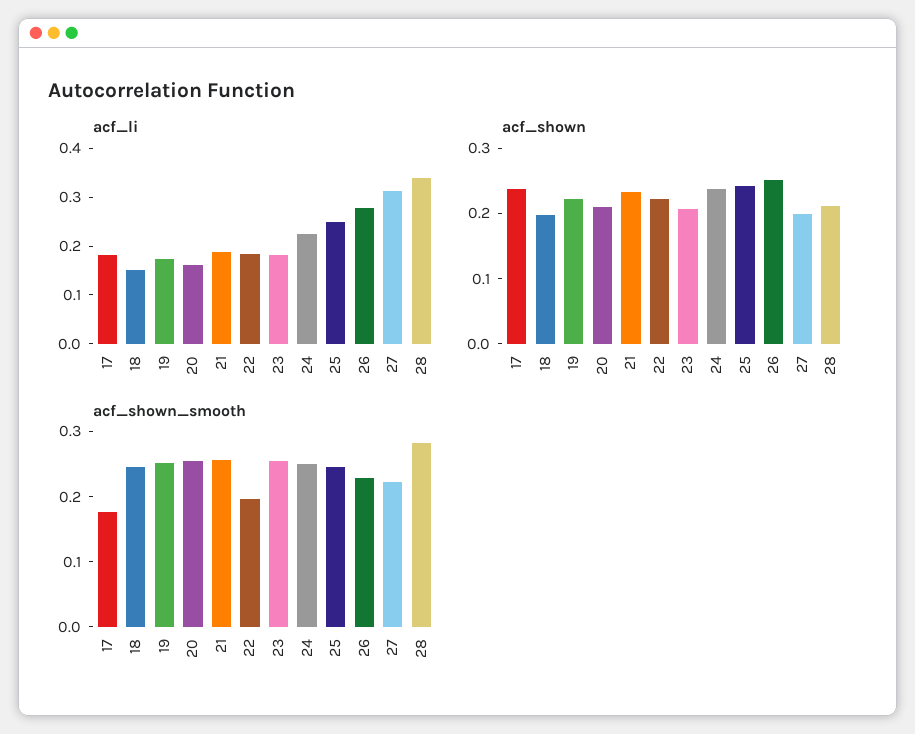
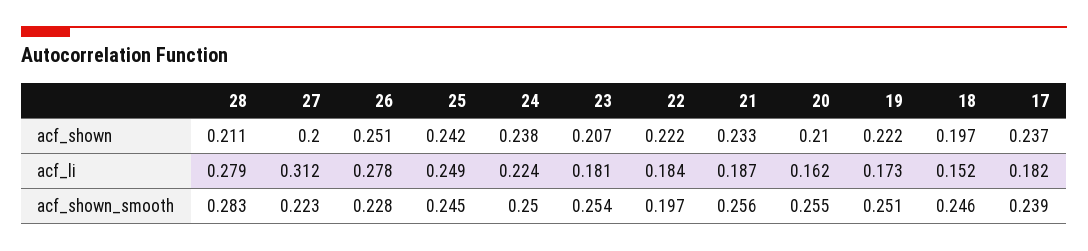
  {
    "acf_li": {
      "17": 0.182,
      "18": 0.152,
      "19": 0.173,
      "20": 0.162,
      "21": 0.187,
      "22": 0.184,
      "23": 0.181,
      "24": 0.224,
      "25": 0.249,
      "26": 0.278,
      "27": 0.312,
-     "28": 0.34
+     "28": 0.279
    },
    "acf_shown": {
      "17": 0.237,
      "18": 0.197,
      "19": 0.222,
      "20": 0.21,
      "21": 0.233,
      "22": 0.222,
      "23": 0.207,
      "24": 0.238,
      "25": 0.242,
      "26": 0.251,
      "27": 0.2,
      "28": 0.211
    },
    "acf_shown_smooth": {
-     "17": 0.18,
+     "17": 0.239,
      "18": 0.246,
      "19": 0.251,
      "20": 0.255,
      "21": 0.256,
      "22": 0.197,
      "23": 0.254,
      "24": 0.25,
      "25": 0.245,
      "26": 0.228,
      "27": 0.223,
      "28": 0.283
    }
  }

